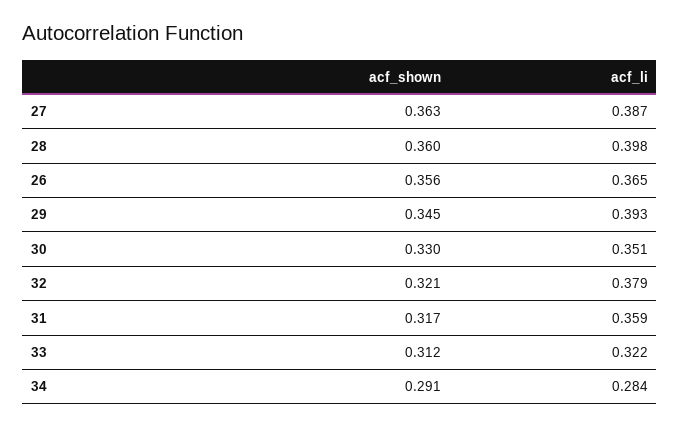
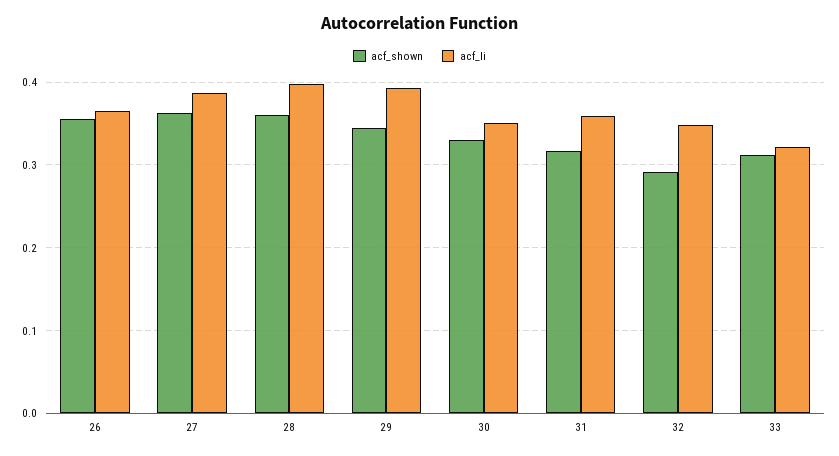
  {
    "acf_shown": {
      "27": 0.363,
      "28": 0.36,
      "26": 0.356,
      "29": 0.345,
      "30": 0.33,
-     "32": 0.321,
+     "32": 0.29,
      "31": 0.317,
-     "33": 0.312,
+     "33": 0.312
-     "34": 0.291
    },
    "acf_li": {
      "27": 0.387,
      "28": 0.398,
      "26": 0.365,
      "29": 0.393,
      "30": 0.351,
-     "32": 0.379,
+     "32": 0.35,
      "31": 0.359,
-     "33": 0.322,
+     "33": 0.322
-     "34": 0.284
    }
  }

